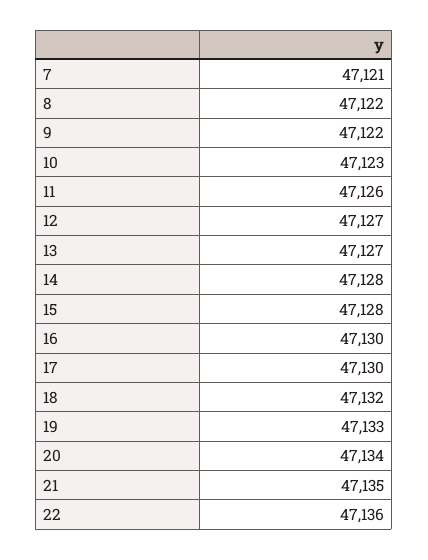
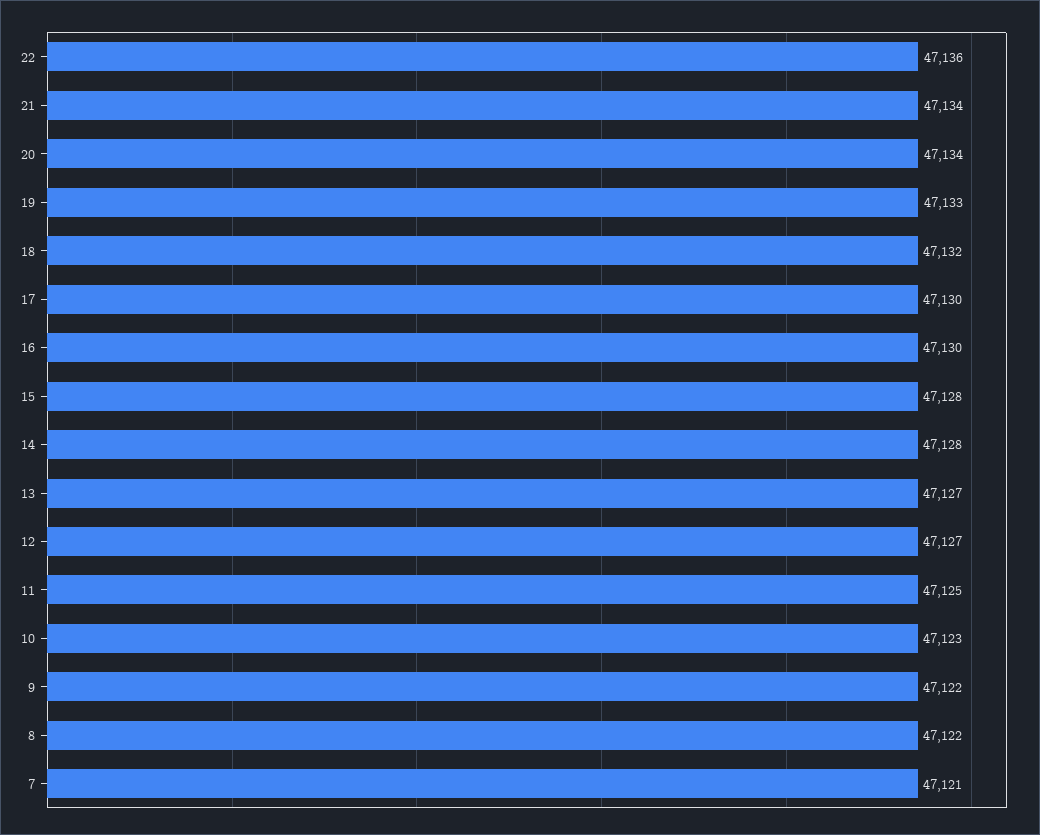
  {
    "7": 47121,
    "8": 47122,
    "9": 47122,
    "10": 47123,
-   "11": 47126,
+   "11": 47125,
    "12": 47127,
    "13": 47127,
    "14": 47128,
    "15": 47128,
    "16": 47130,
    "17": 47130,
    "18": 47132,
    "19": 47133,
    "20": 47134,
-   "21": 47135,
+   "21": 47134,
    "22": 47136
  }

